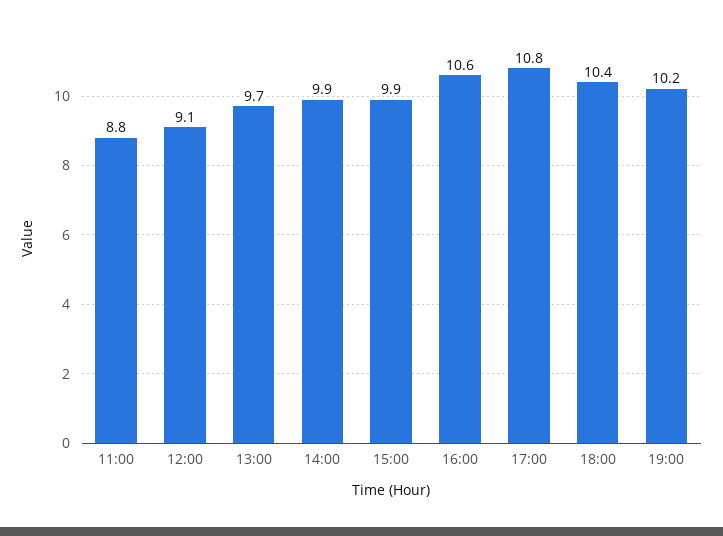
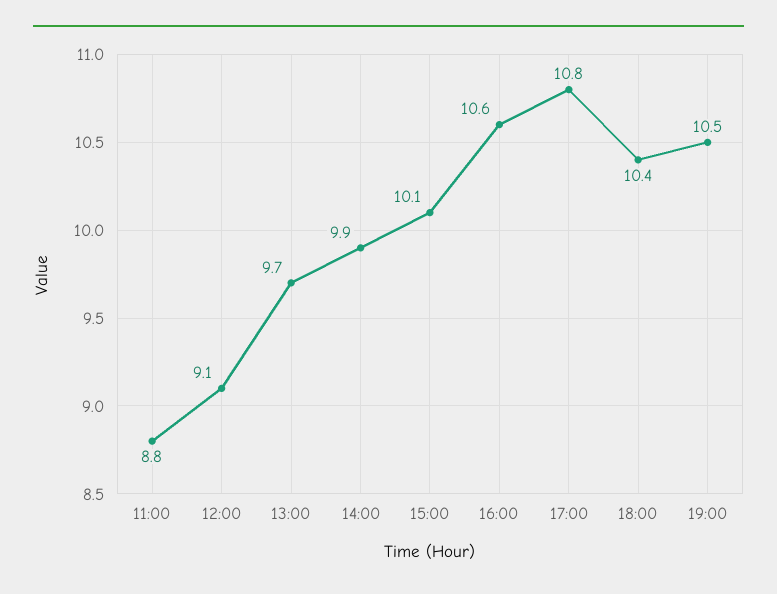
  {
    "11:00": 8.8,
    "12:00": 9.1,
    "13:00": 9.7,
    "14:00": 9.9,
-   "15:00": 9.9,
+   "15:00": 10.1,
    "16:00": 10.6,
    "17:00": 10.8,
    "18:00": 10.4,
-   "19:00": 10.2
+   "19:00": 10.5
  }

